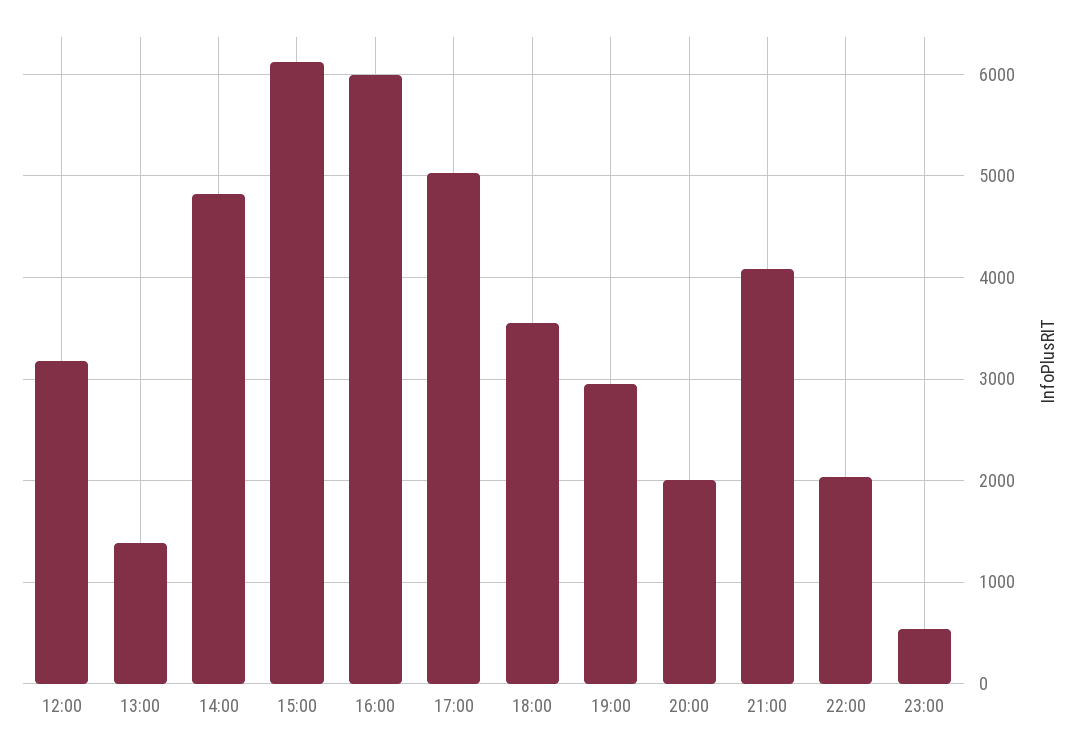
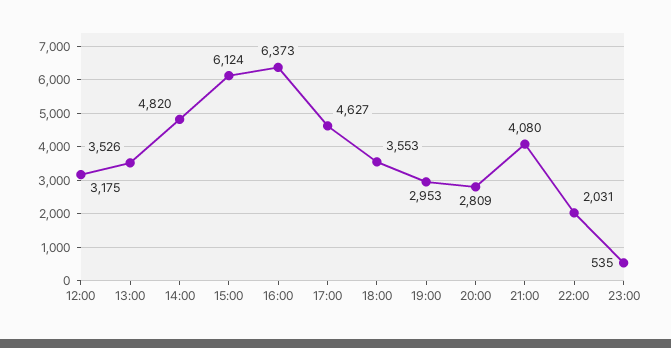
  {
    "12:00": 3175,
-   "13:00": 1400,
+   "13:00": 3526,
    "14:00": 4820,
    "15:00": 6124,
-   "16:00": 6000,
+   "16:00": 6373,
-   "17:00": 5000,
+   "17:00": 4627,
    "18:00": 3553,
    "19:00": 2953,
-   "20:00": 2000,
+   "20:00": 2809,
    "21:00": 4080,
    "22:00": 2031,
    "23:00": 535
  }

